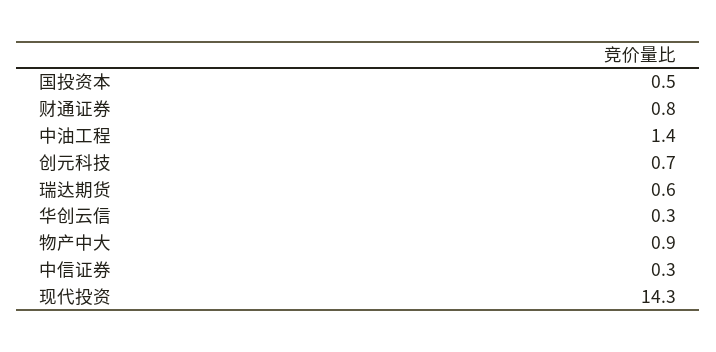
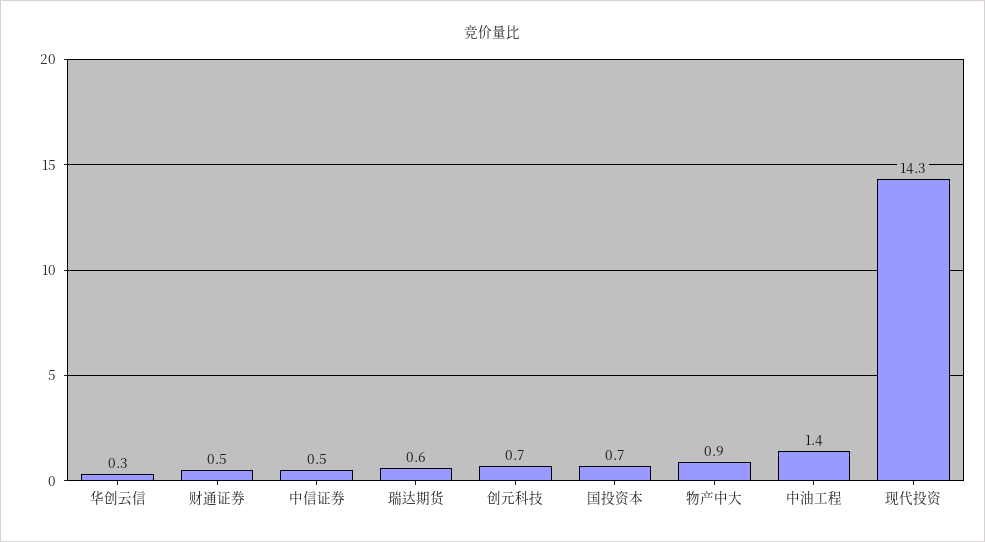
  {
-   "国投资本": 0.5,
+   "国投资本": 0.7,
-   "财通证券": 0.8,
+   "财通证券": 0.5,
    "中油工程": 1.4,
    "创元科技": 0.7,
    "瑞达期货": 0.6,
    "华创云信": 0.3,
    "物产中大": 0.9,
-   "中信证券": 0.3,
+   "中信证券": 0.5,
    "现代投资": 14.3
  }

